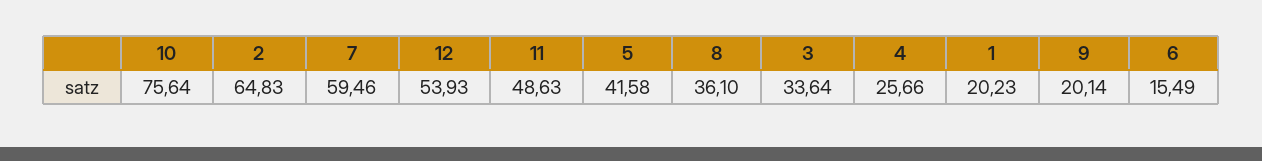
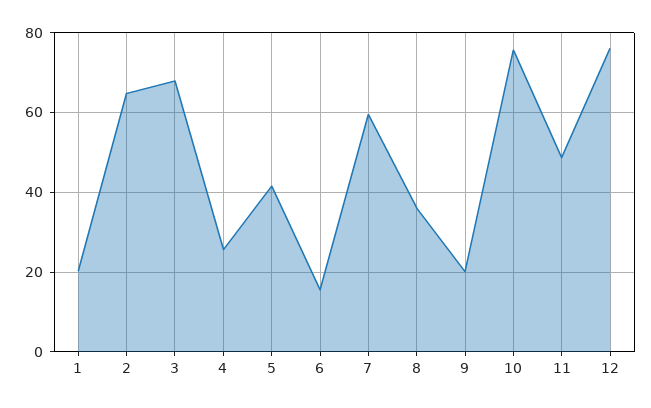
  {
    "10": 75.64,
    "2": 64.83,
    "7": 59.46,
-   "12": 53.93,
+   "12": 76,
    "11": 48.63,
    "5": 41.58,
    "8": 36.1,
-   "3": 33.64,
+   "3": 68,
    "4": 25.66,
    "1": 20.23,
    "9": 20.14,
    "6": 15.49
  }

